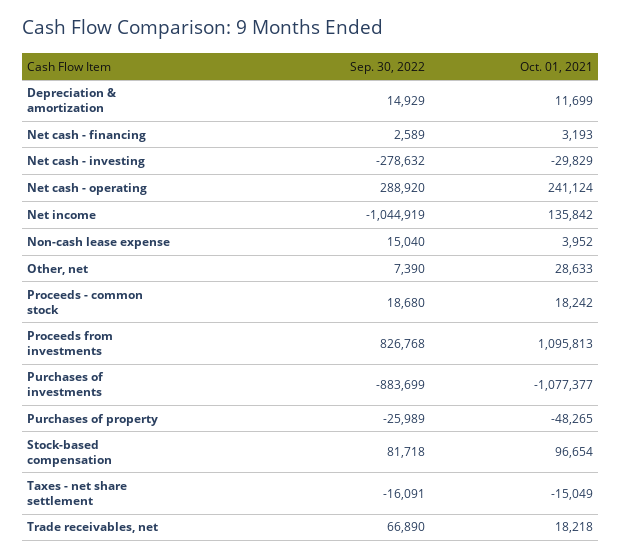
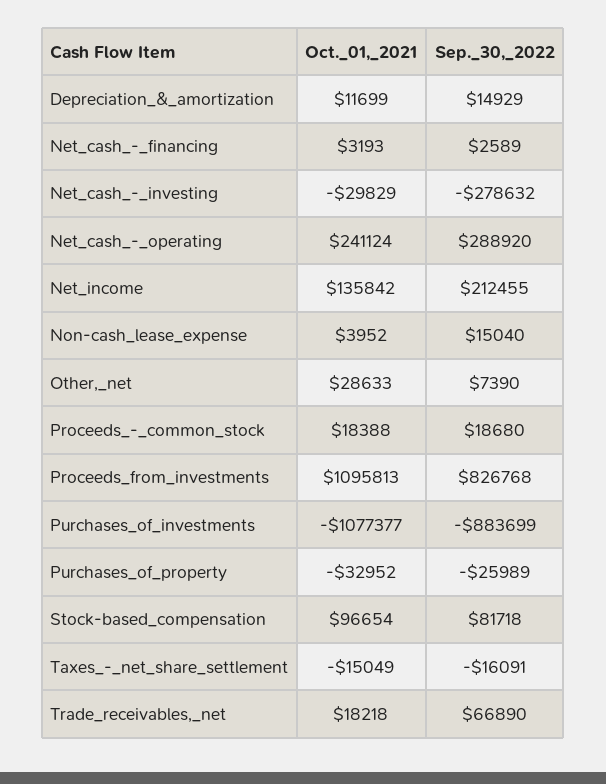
  {
    "Sep. 30, 2022": {
      "Depreciation & amortization": 14929,
      "Net cash - financing": 2589,
      "Net cash - investing": -278632,
      "Net cash - operating": 288920,
-     "Net income": -1044919,
+     "Net income": 212455,
      "Non-cash lease expense": 15040,
      "Other, net": 7390,
      "Proceeds - common stock": 18680,
      "Proceeds from investments": 826768,
      "Purchases of investments": -883699,
      "Purchases of property": -25989,
      "Stock-based compensation": 81718,
      "Taxes - net share settlement": -16091,
      "Trade receivables, net": 66890
    },
    "Oct. 01, 2021": {
      "Depreciation & amortization": 11699,
      "Net cash - financing": 3193,
      "Net cash - investing": -29829,
      "Net cash - operating": 241124,
      "Net income": 135842,
      "Non-cash lease expense": 3952,
      "Other, net": 28633,
-     "Proceeds - common stock": 18242,
+     "Proceeds - common stock": 18388,
      "Proceeds from investments": 1095813,
      "Purchases of investments": -1077377,
-     "Purchases of property": -48265,
+     "Purchases of property": -32952,
      "Stock-based compensation": 96654,
      "Taxes - net share settlement": -15049,
      "Trade receivables, net": 18218
    }
  }

